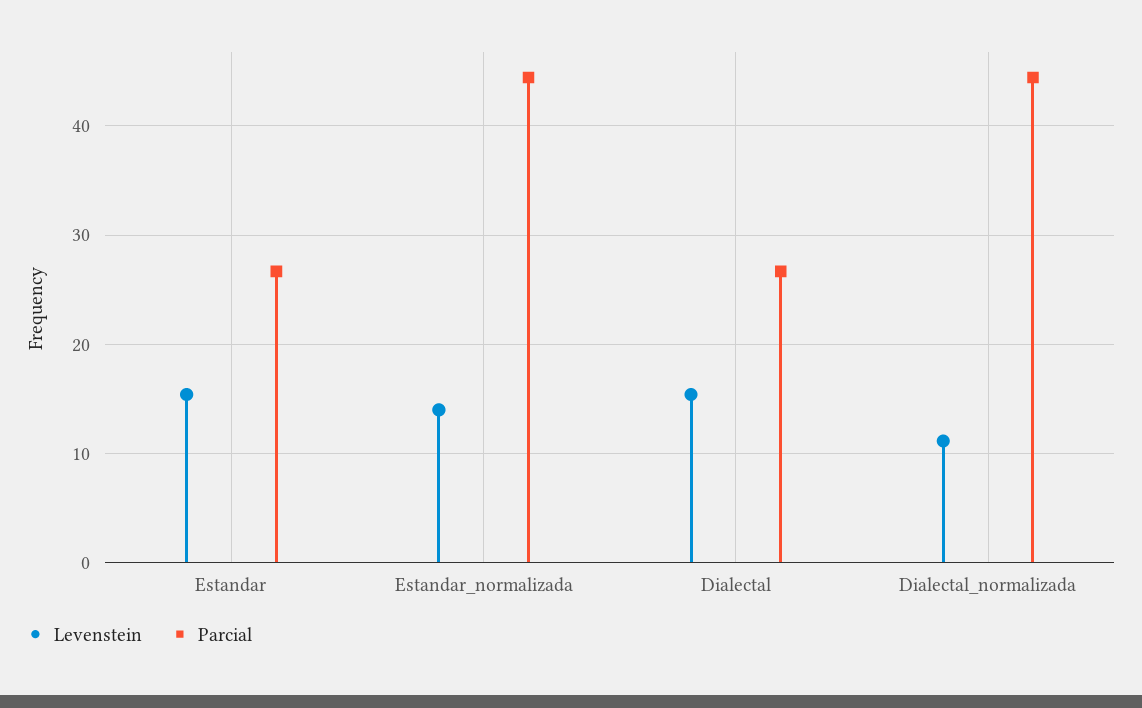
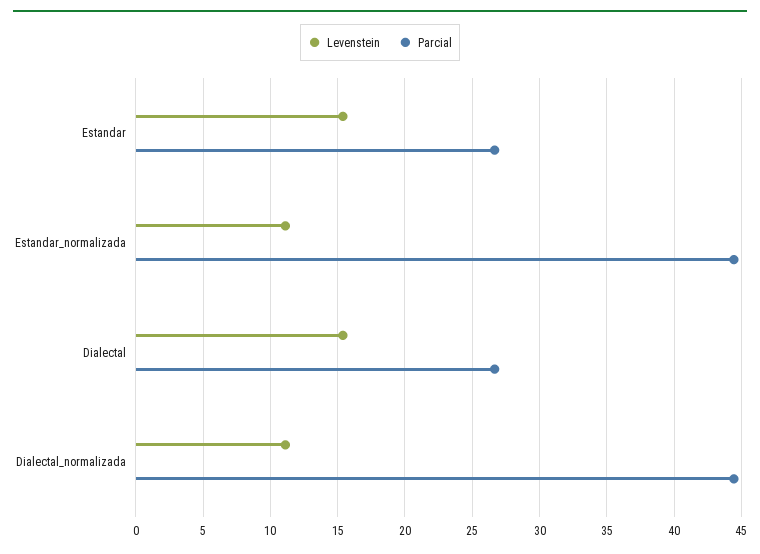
  {
    "Levenstein": {
      "Estandar": 15.5,
-     "Estandar_normalizada": 14,
+     "Estandar_normalizada": 11,
      "Dialectal": 15.5,
      "Dialectal_normalizada": 11
    },
    "Parcial": {
      "Estandar": 26.5,
      "Estandar_normalizada": 44.5,
      "Dialectal": 26.5,
      "Dialectal_normalizada": 44.5
    }
  }

